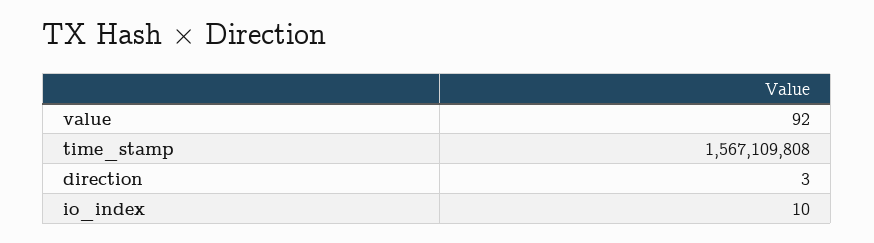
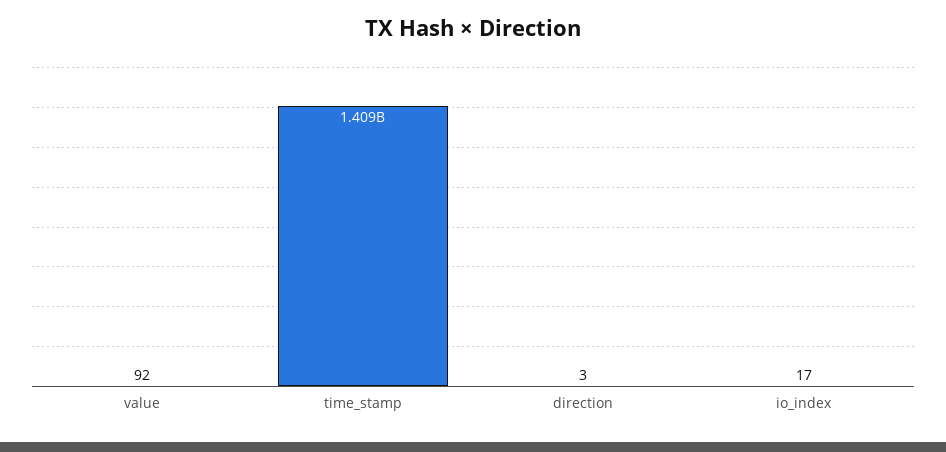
  {
    "value": 92,
-   "time_stamp": 1567109808,
+   "time_stamp": 1409000000,
    "direction": 3,
-   "io_index": 10
+   "io_index": 17
  }

